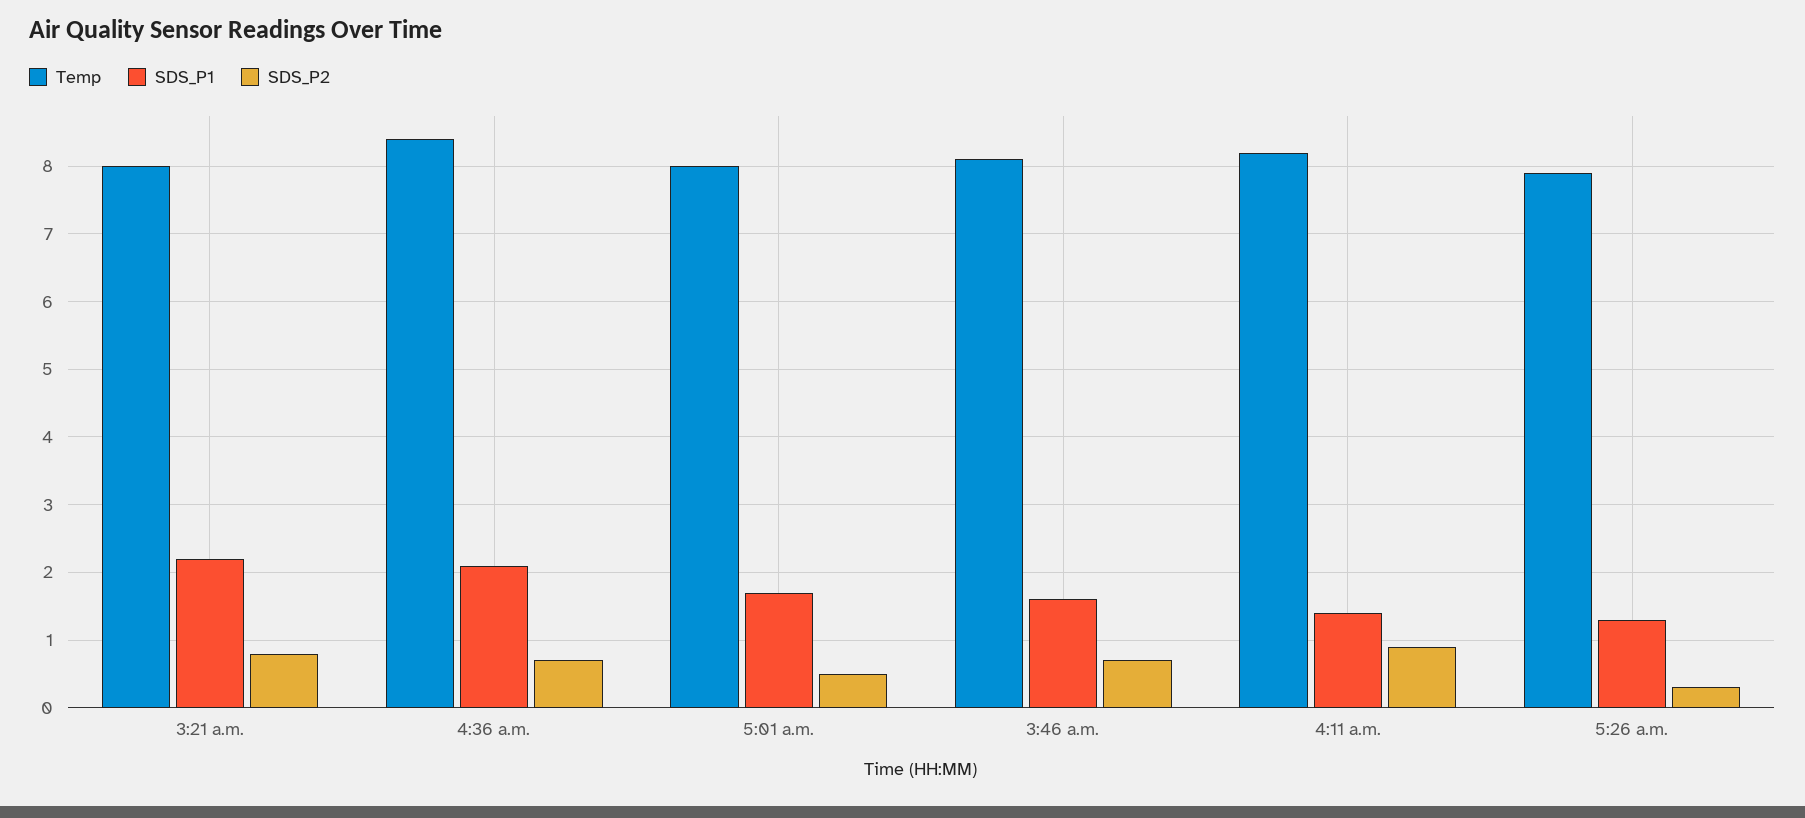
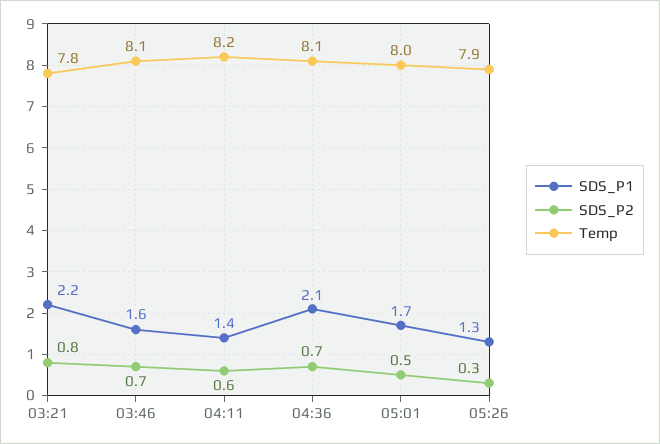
  {
    "Temp": {
-     "3:21 a.m.": 8,
+     "3:21 a.m.": 7.8,
-     "4:36 a.m.": 8.4,
+     "4:36 a.m.": 8.1,
      "5:01 a.m.": 8,
      "3:46 a.m.": 8.1,
      "4:11 a.m.": 8.2,
      "5:26 a.m.": 7.9
    },
    "SDS_P1": {
      "3:21 a.m.": 2.2,
      "4:36 a.m.": 2.1,
      "5:01 a.m.": 1.7,
      "3:46 a.m.": 1.6,
      "4:11 a.m.": 1.4,
      "5:26 a.m.": 1.3
    },
    "SDS_P2": {
      "3:21 a.m.": 0.8,
      "4:36 a.m.": 0.7,
      "5:01 a.m.": 0.5,
      "3:46 a.m.": 0.7,
-     "4:11 a.m.": 0.9,
+     "4:11 a.m.": 0.6,
      "5:26 a.m.": 0.3
    }
  }

